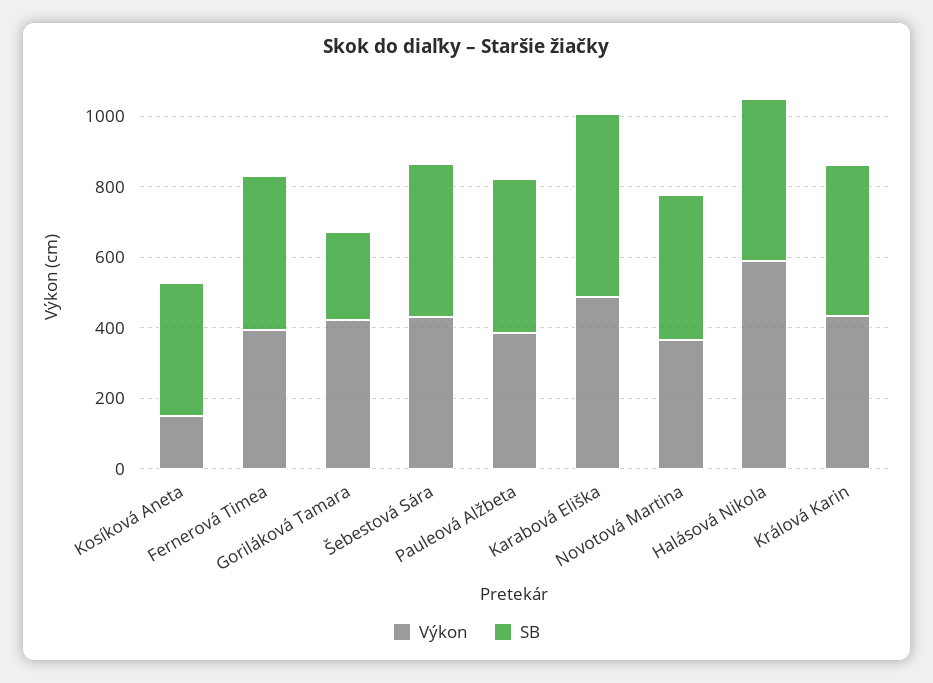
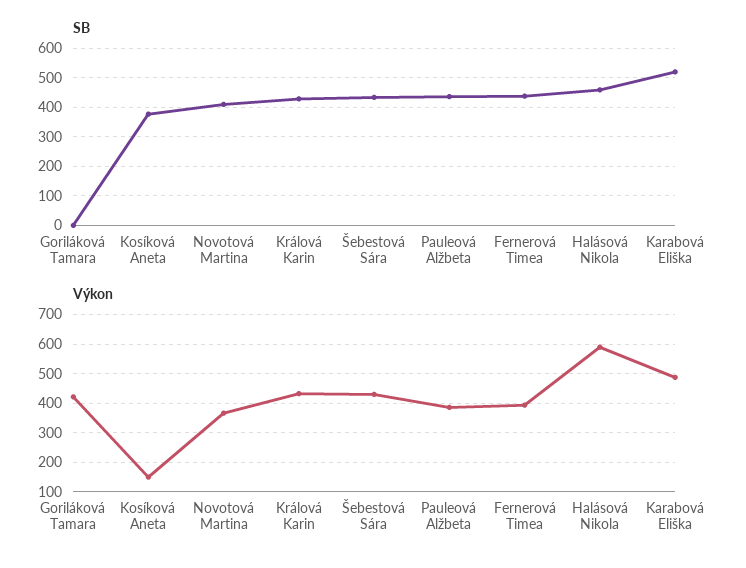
  {
    "Výkon": {
      "Kosíková Aneta": 150,
      "Fernerová Timea": 400,
      "Goriláková Tamara": 425,
      "Šebestová Sára": 425,
      "Pauleová Alžbeta": 375,
      "Karabová Eliška": 500,
      "Novotová Martina": 375,
      "Halásová Nikola": 600,
      "Králová Karin": 425
    },
    "SB": {
      "Kosíková Aneta": 375,
      "Fernerová Timea": 450,
-     "Goriláková Tamara": 250,
+     "Goriláková Tamara": 0,
      "Šebestová Sára": 425,
      "Pauleová Alžbeta": 425,
      "Karabová Eliška": 525,
      "Novotová Martina": 400,
      "Halásová Nikola": 450,
      "Králová Karin": 425
    }
  }

